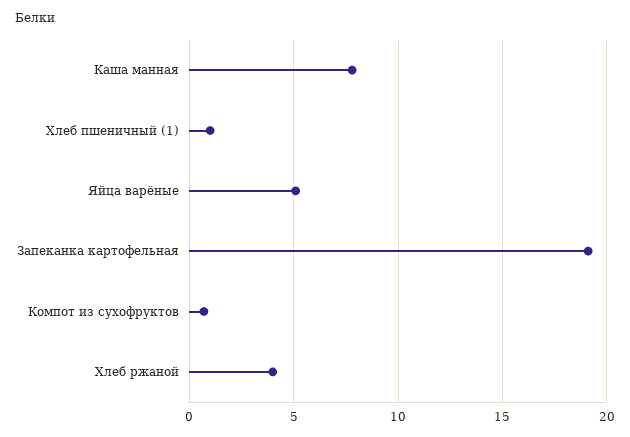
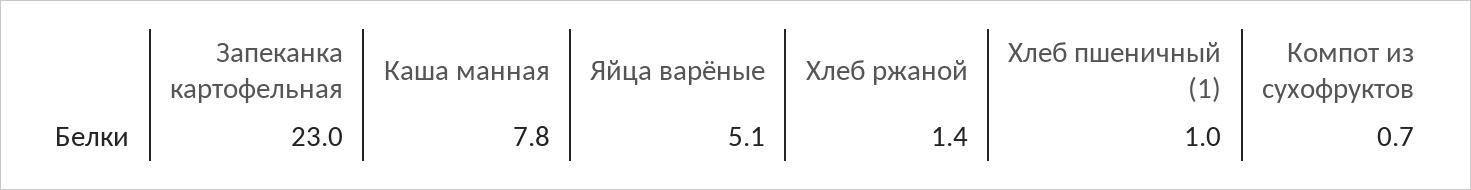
  {
    "Каша манная": 7.8,
    "Хлеб пшеничный (1)": 1,
    "Яйца варёные": 5.1,
-   "Запеканка картофельная": 19,
+   "Запеканка картофельная": 23,
    "Компот из сухофруктов": 0.7,
-   "Хлеб ржаной": 4
+   "Хлеб ржаной": 1.4
  }

